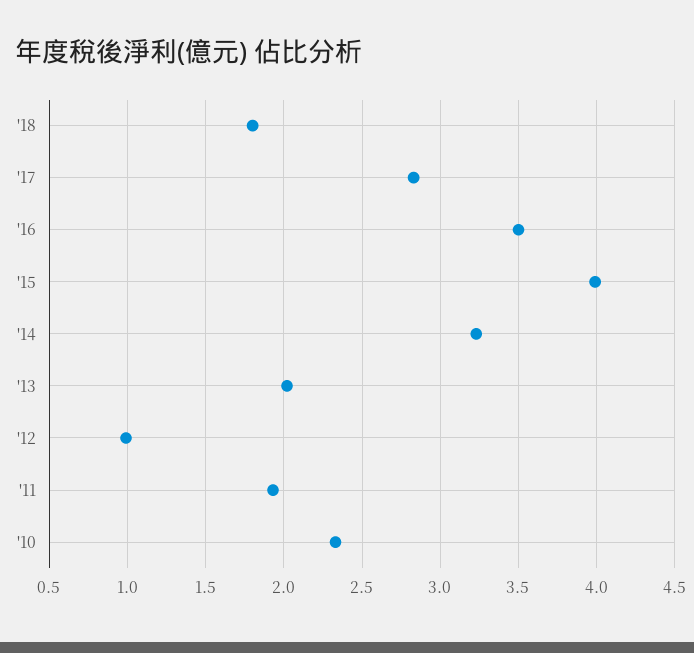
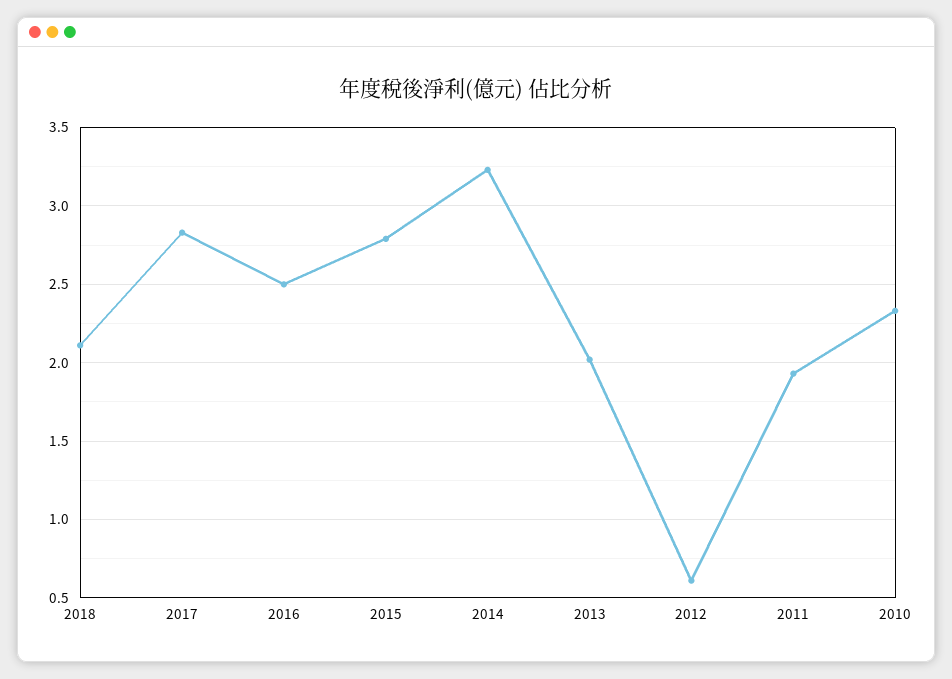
  {
-   "'18": 1.8,
+   "'18": 2.1,
    "'17": 2.85,
-   "'16": 3.5,
+   "'16": 2.5,
-   "'15": 4,
+   "'15": 2.8,
    "'14": 3.25,
    "'13": 2,
-   "'12": 1,
+   "'12": 0.6,
    "'11": 1.95,
    "'10": 2.35
  }

